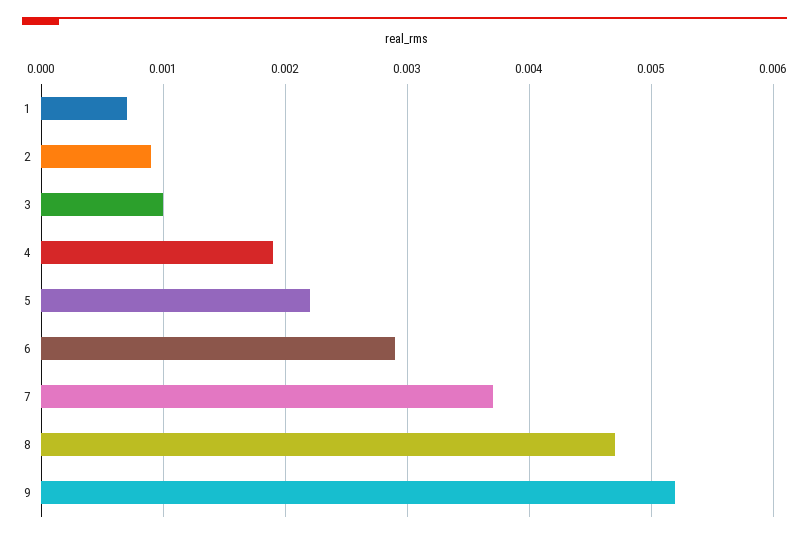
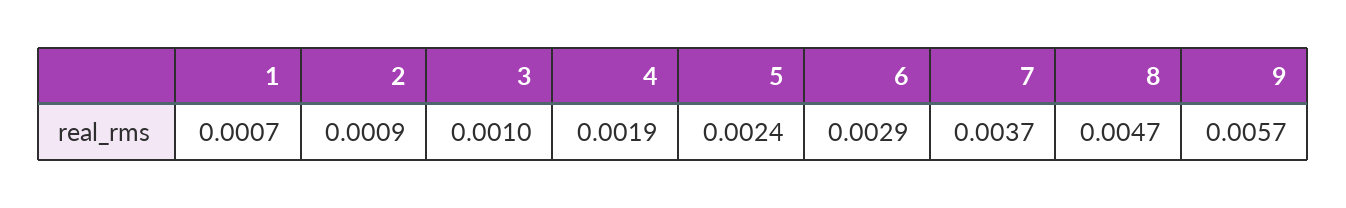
  {
    "1": 0.0007,
    "2": 0.0009,
    "3": 0.001,
    "4": 0.0019,
-   "5": 0.0022,
+   "5": 0.0024,
    "6": 0.0029,
    "7": 0.0037,
    "8": 0.0047,
-   "9": 0.0052
+   "9": 0.0057
  }

